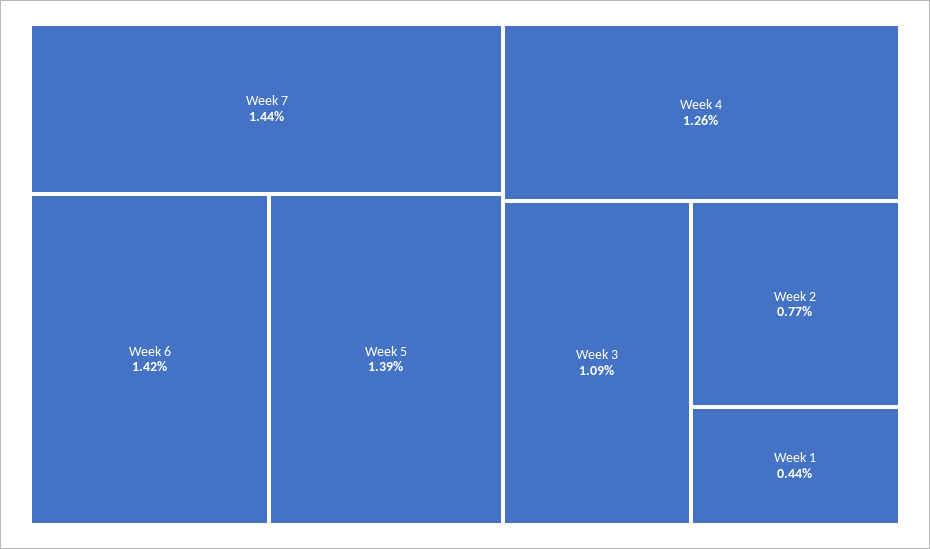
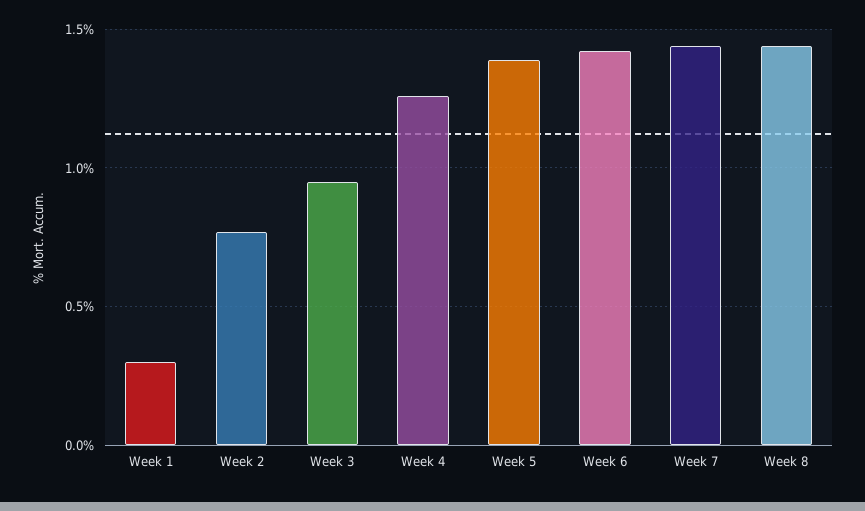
  {
    "Week 7": 1.44,
    "Week 6": 1.42,
    "Week 5": 1.39,
    "Week 4": 1.26,
-   "Week 3": 1.09,
+   "Week 3": 0.95,
    "Week 2": 0.77,
-   "Week 1": 0.44
+   "Week 1": 0.3,
+   "Week 8": 1.45
  }

